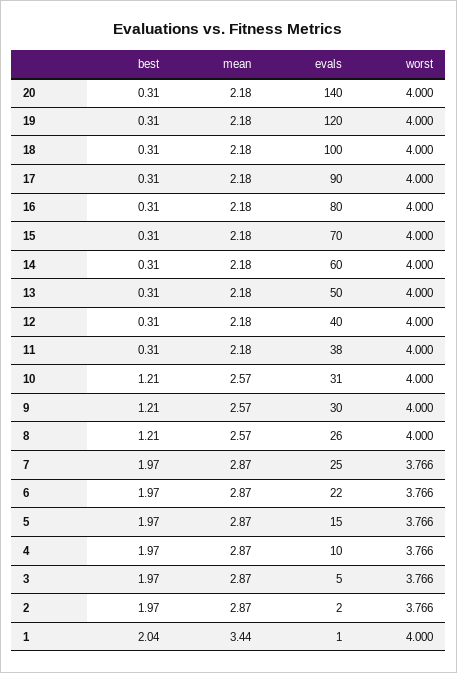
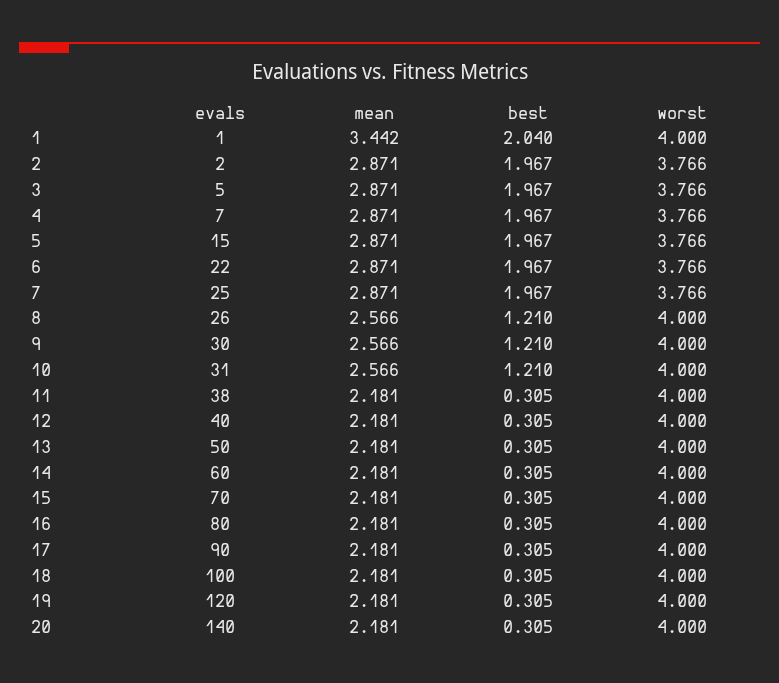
  {
    "best": {
      "20": 0.305,
      "19": 0.305,
      "18": 0.305,
      "17": 0.305,
      "16": 0.305,
      "15": 0.305,
      "14": 0.305,
      "13": 0.305,
      "12": 0.305,
      "11": 0.305,
      "10": 1.21,
      "9": 1.21,
      "8": 1.21,
      "7": 1.967,
      "6": 1.967,
      "5": 1.967,
      "4": 1.967,
      "3": 1.967,
      "2": 1.967,
      "1": 2.04
    },
    "mean": {
      "20": 2.181,
      "19": 2.181,
      "18": 2.181,
      "17": 2.181,
      "16": 2.181,
      "15": 2.181,
      "14": 2.181,
      "13": 2.181,
      "12": 2.181,
      "11": 2.181,
      "10": 2.566,
      "9": 2.566,
      "8": 2.566,
      "7": 2.871,
      "6": 2.871,
      "5": 2.871,
      "4": 2.871,
      "3": 2.871,
      "2": 2.871,
      "1": 3.442
    },
    "evals": {
      "20": 140,
      "19": 120,
      "18": 100,
      "17": 90,
      "16": 80,
      "15": 70,
      "14": 60,
      "13": 50,
      "12": 40,
      "11": 38,
      "10": 31,
      "9": 30,
      "8": 26,
      "7": 25,
      "6": 22,
      "5": 15,
-     "4": 10,
+     "4": 7,
      "3": 5,
      "2": 2,
      "1": 1
    },
    "worst": {
      "20": 4,
      "19": 4,
      "18": 4,
      "17": 4,
      "16": 4,
      "15": 4,
      "14": 4,
      "13": 4,
      "12": 4,
      "11": 4,
      "10": 4,
      "9": 4,
      "8": 4,
      "7": 3.766,
      "6": 3.766,
      "5": 3.766,
      "4": 3.766,
      "3": 3.766,
      "2": 3.766,
      "1": 4
    }
  }

